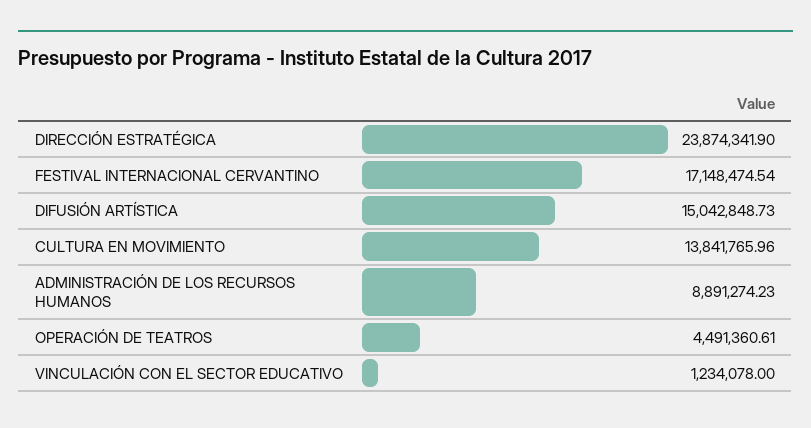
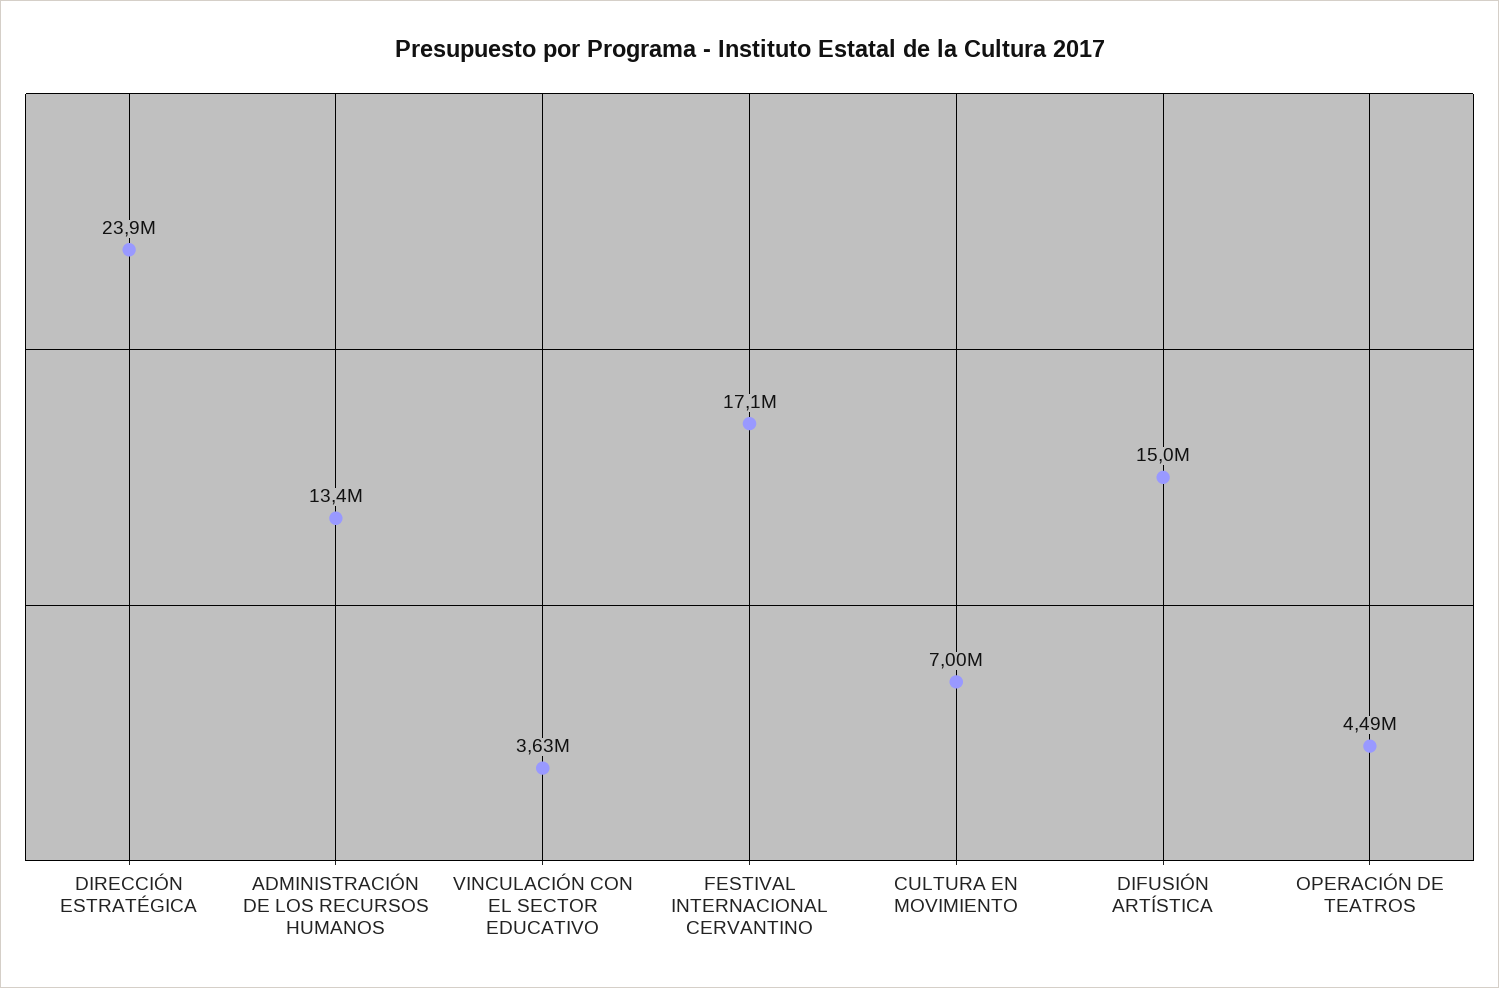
  {
    "DIRECCIÓN ESTRATÉGICA": 23874341.9,
    "FESTIVAL INTERNACIONAL CERVANTINO": 17148474.54,
    "DIFUSIÓN ARTÍSTICA": 15042848.73,
-   "CULTURA EN MOVIMIENTO": 13841765.96,
+   "CULTURA EN MOVIMIENTO": 7000000,
-   "ADMINISTRACIÓN DE LOS RECURSOS HUMANOS": 8891274.23,
+   "ADMINISTRACIÓN DE LOS RECURSOS HUMANOS": 13400000,
    "OPERACIÓN DE TEATROS": 4491360.61,
-   "VINCULACIÓN CON EL SECTOR EDUCATIVO": 1234078
+   "VINCULACIÓN CON EL SECTOR EDUCATIVO": 3630000
  }

